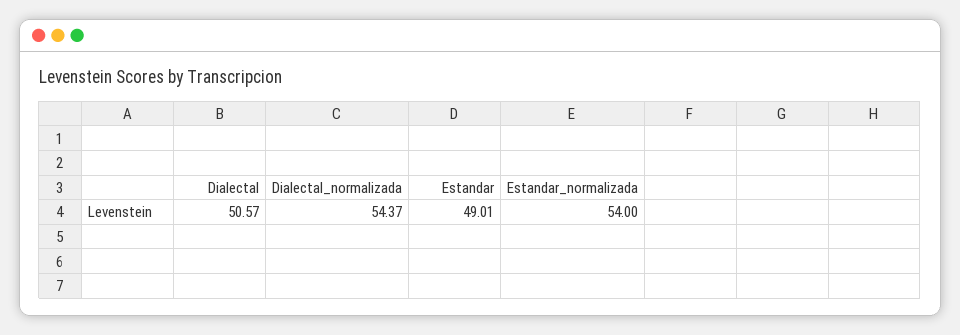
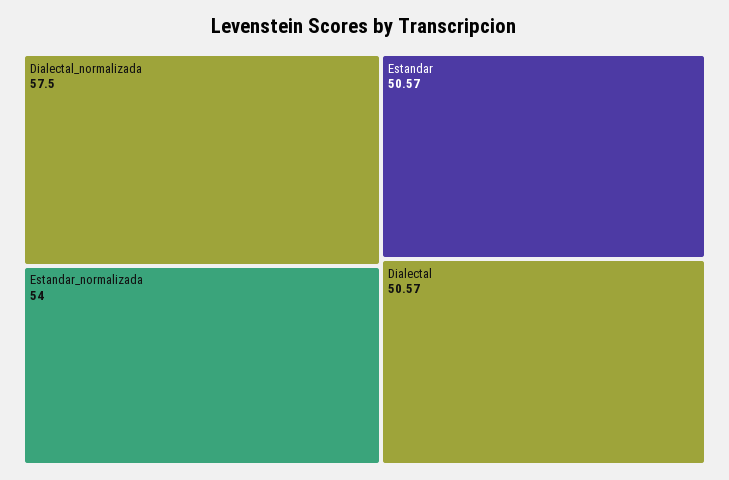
  {
    "Dialectal": 50.57,
-   "Dialectal_normalizada": 54.37,
+   "Dialectal_normalizada": 57.5,
-   "Estandar": 49.01,
+   "Estandar": 50.57,
    "Estandar_normalizada": 54
  }

